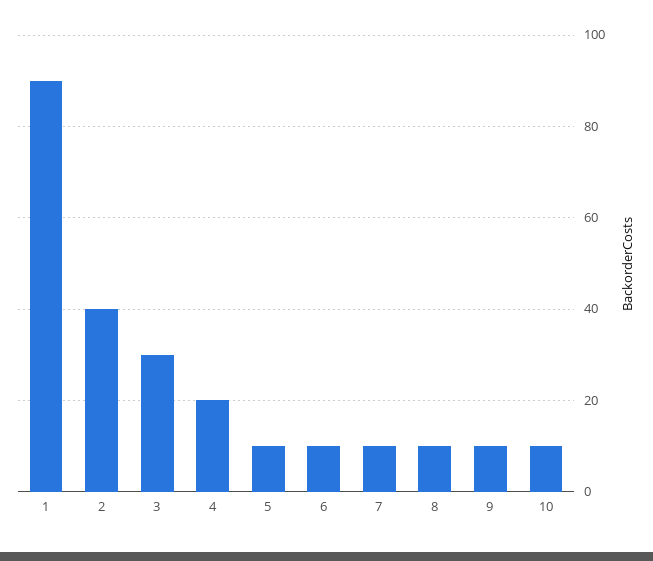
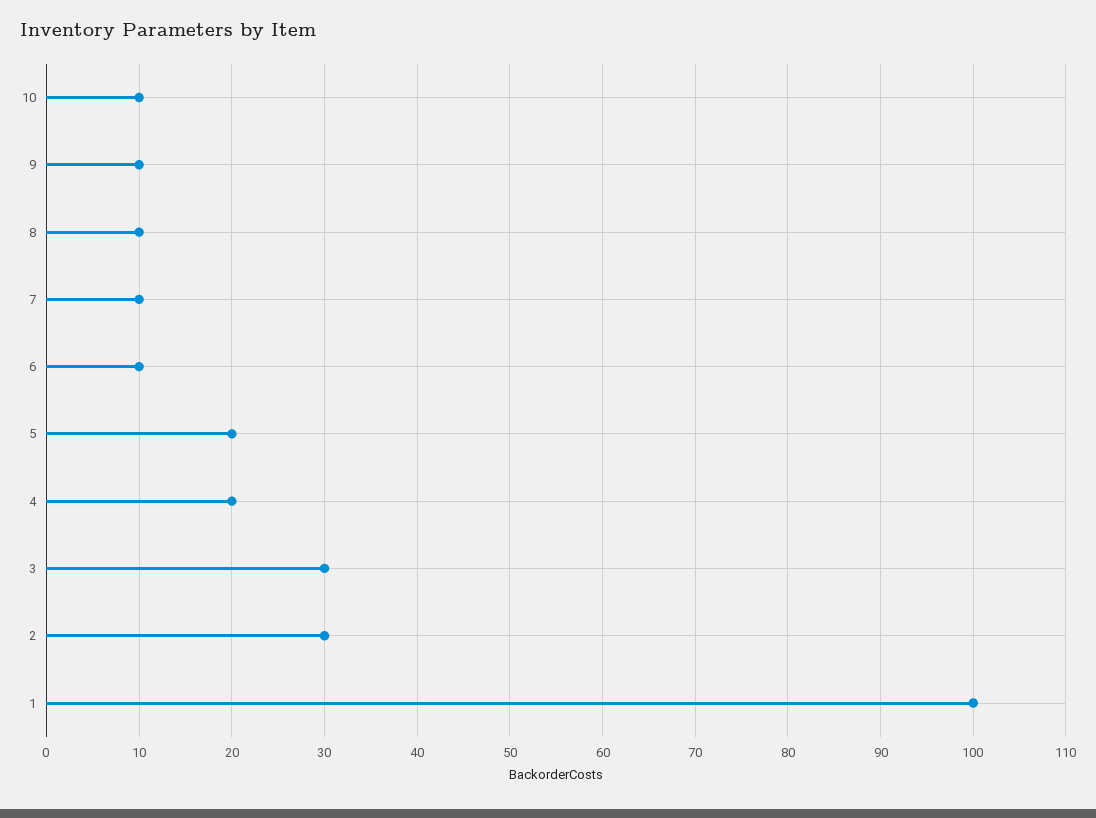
  {
-   "1": 90,
+   "1": 100,
-   "2": 40,
+   "2": 30,
    "3": 30,
    "4": 20,
-   "5": 10,
+   "5": 20,
    "6": 10,
    "7": 10,
    "8": 10,
    "9": 10,
    "10": 10
  }

